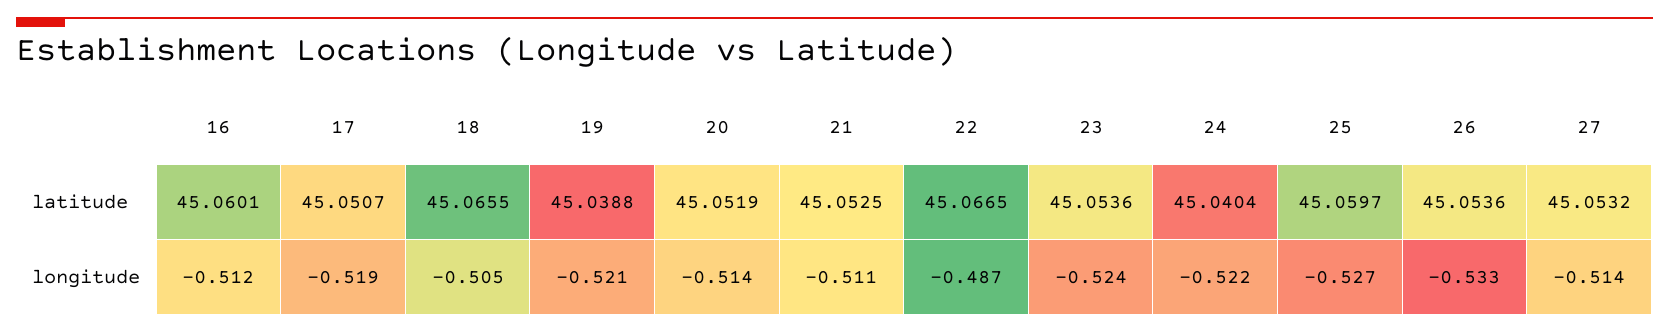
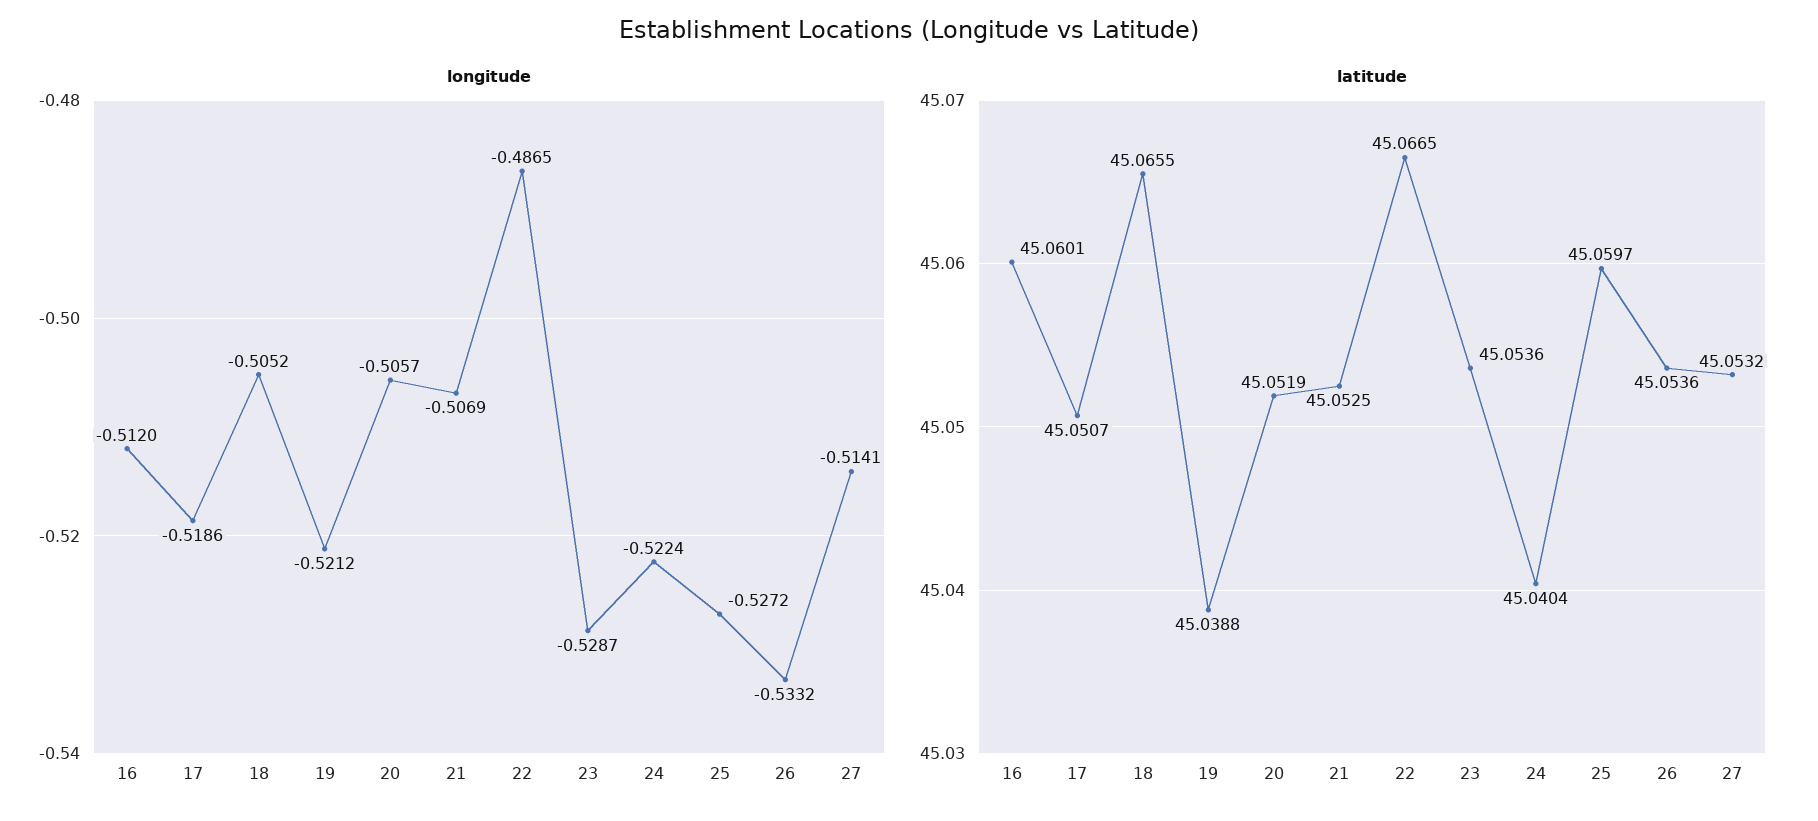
  {
    "latitude": {
      "16": 45.0601,
      "17": 45.0507,
      "18": 45.0655,
      "19": 45.0388,
      "20": 45.0519,
      "21": 45.0525,
      "22": 45.0665,
      "23": 45.0536,
      "24": 45.0404,
      "25": 45.0597,
      "26": 45.0536,
      "27": 45.0532
    },
    "longitude": {
      "16": -0.512,
      "17": -0.5186,
      "18": -0.5052,
      "19": -0.5212,
-     "20": -0.514,
+     "20": -0.5057,
-     "21": -0.511,
+     "21": -0.5069,
      "22": -0.4865,
-     "23": -0.524,
+     "23": -0.5287,
      "24": -0.5224,
      "25": -0.5272,
      "26": -0.5332,
      "27": -0.5141
    }
  }

